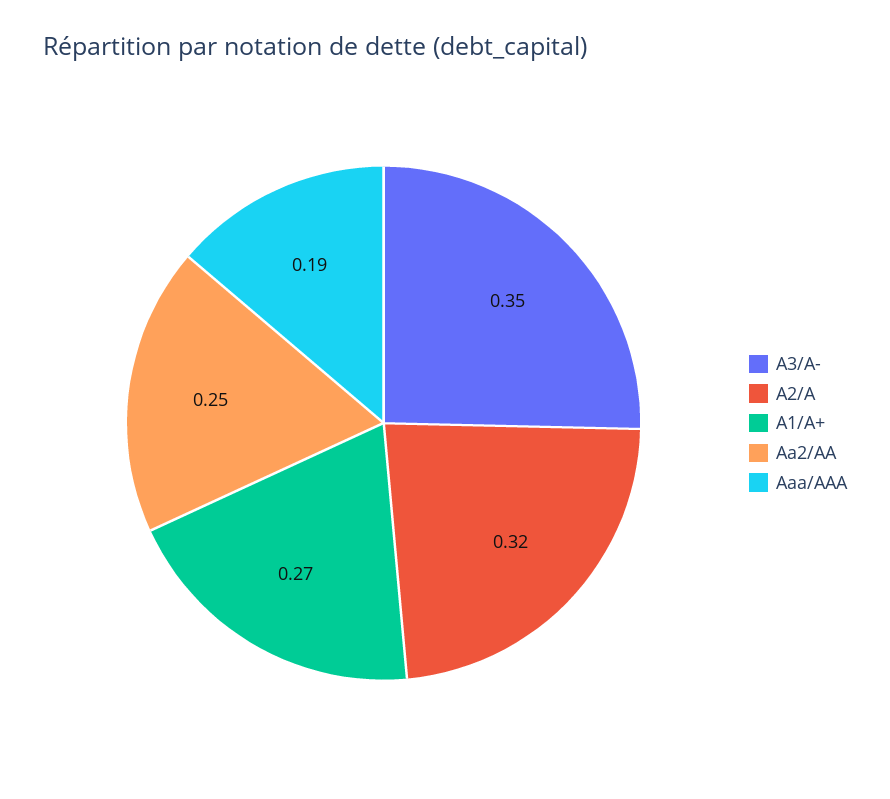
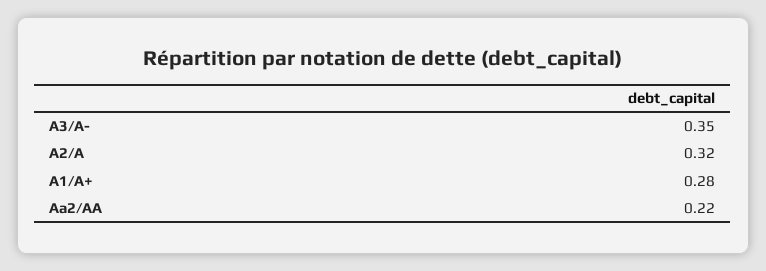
  {
    "A3/A-": 0.35,
    "A2/A": 0.32,
-   "A1/A+": 0.27,
+   "A1/A+": 0.28,
-   "Aa2/AA": 0.25,
+   "Aa2/AA": 0.22
-   "Aaa/AAA": 0.19
  }

